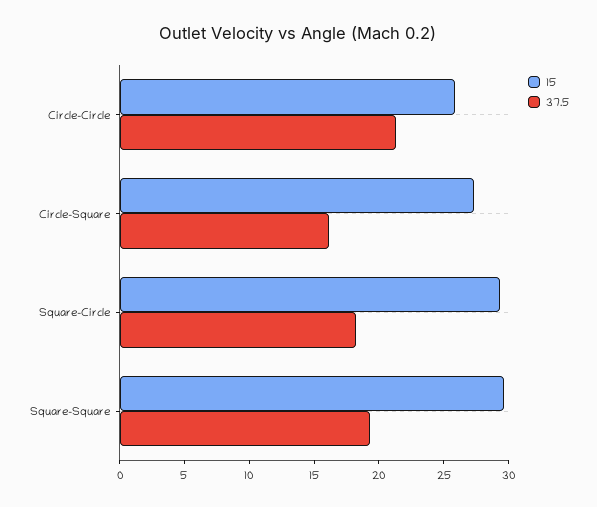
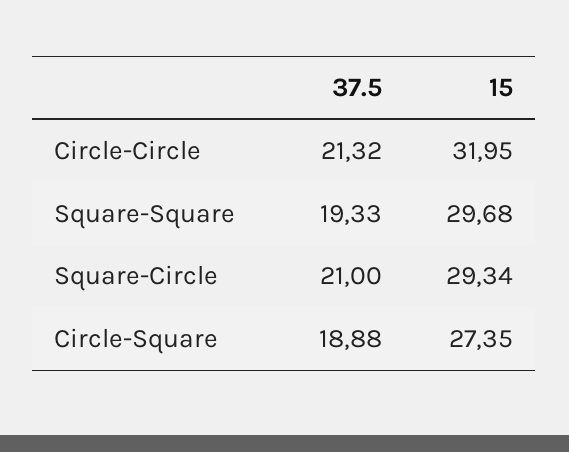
  {
    "15": {
-     "Circle-Circle": 26,
+     "Circle-Circle": 31.95,
      "Circle-Square": 27.35,
      "Square-Circle": 29.34,
      "Square-Square": 29.68
    },
    "37.5": {
      "Circle-Circle": 21.32,
-     "Circle-Square": 16,
+     "Circle-Square": 18.88,
-     "Square-Circle": 18,
+     "Square-Circle": 21,
      "Square-Square": 19.33
    }
  }

